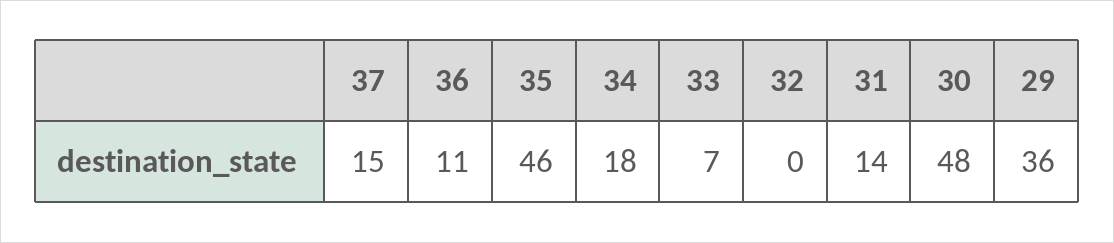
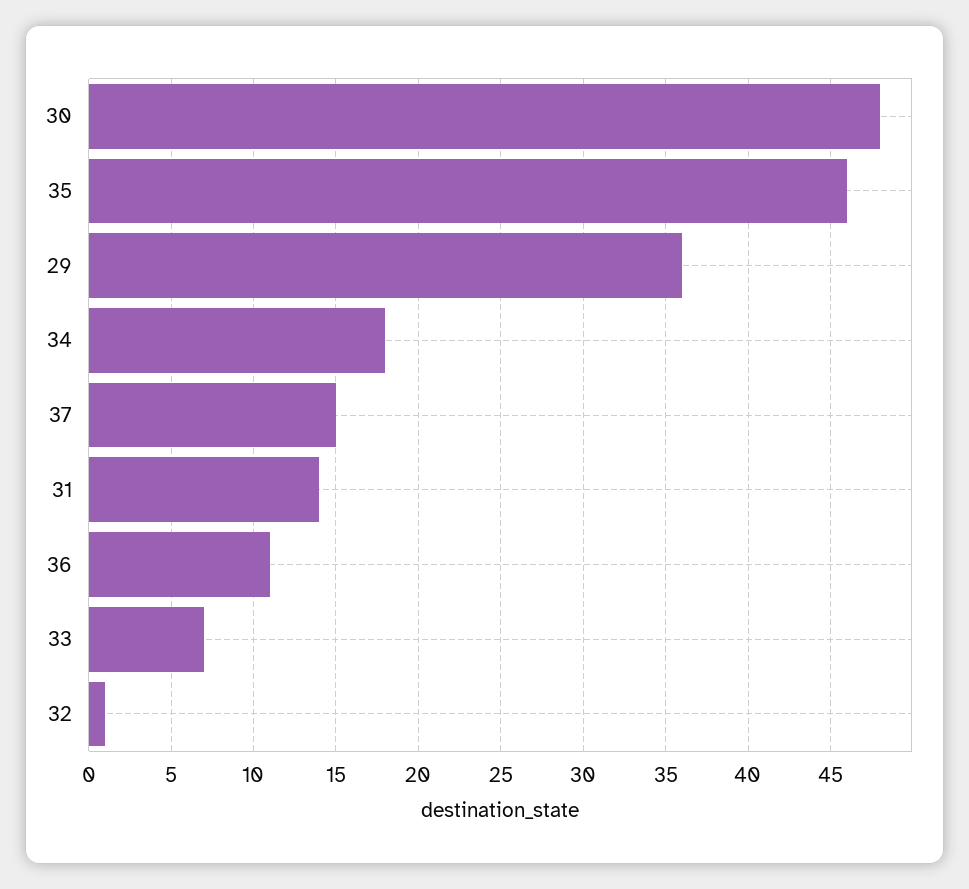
  {
    "37": 15,
    "36": 11,
    "35": 46,
    "34": 18,
    "33": 7,
-   "32": 0,
+   "32": 1,
    "31": 14,
    "30": 48,
    "29": 36
  }

